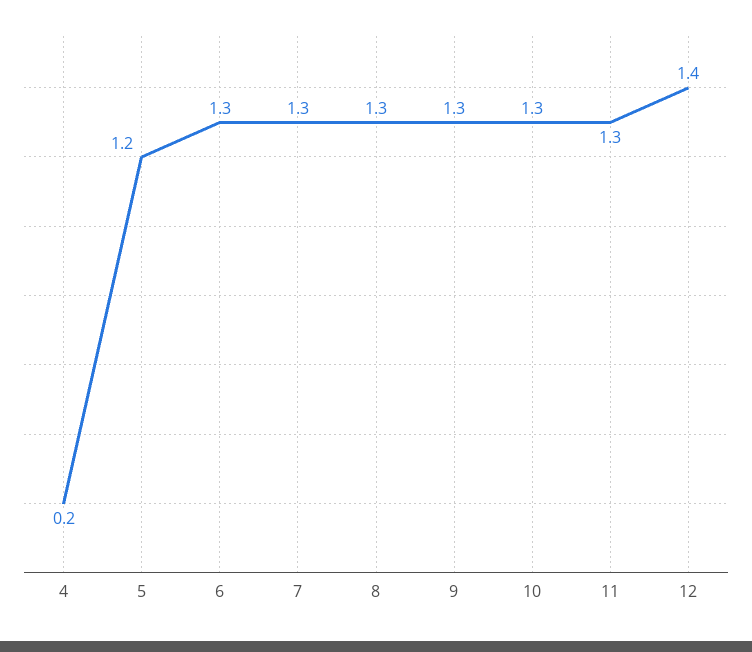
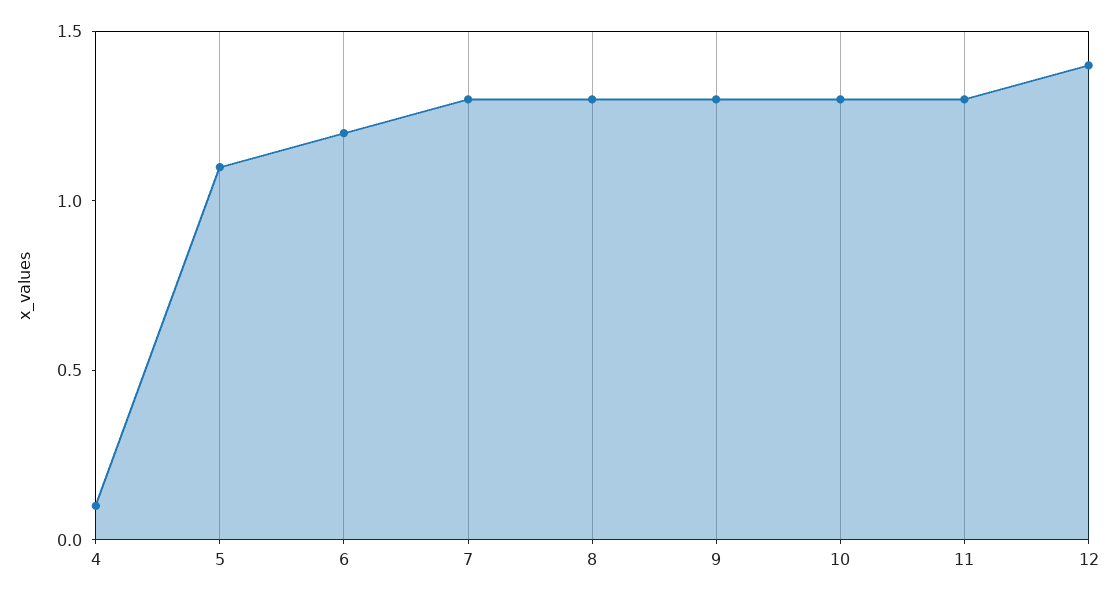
  {
-   "4": 0.2,
+   "4": 0.1,
-   "5": 1.2,
+   "5": 1.1,
-   "6": 1.3,
+   "6": 1.2,
    "7": 1.3,
    "8": 1.3,
    "9": 1.3,
    "10": 1.3,
    "11": 1.3,
    "12": 1.4
  }

